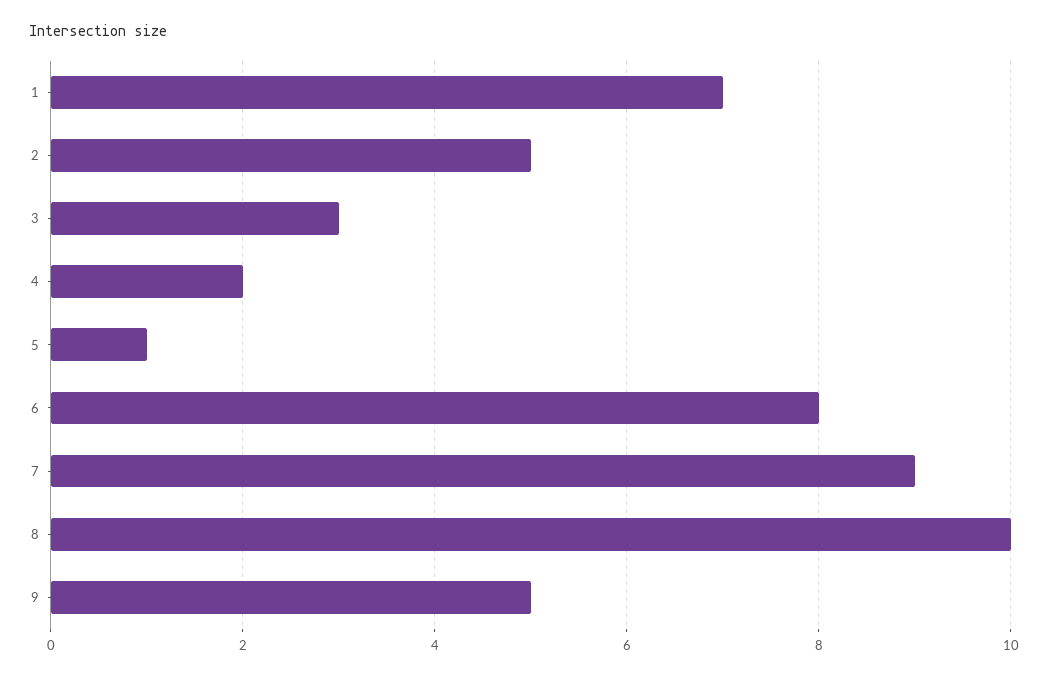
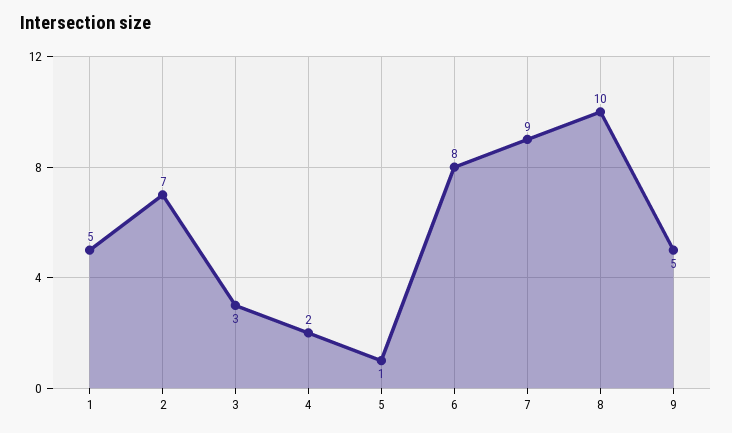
  {
-   "1": 7,
+   "1": 5,
-   "2": 5,
+   "2": 7,
    "3": 3,
    "4": 2,
    "5": 1,
    "6": 8,
    "7": 9,
    "8": 10,
    "9": 5
  }

